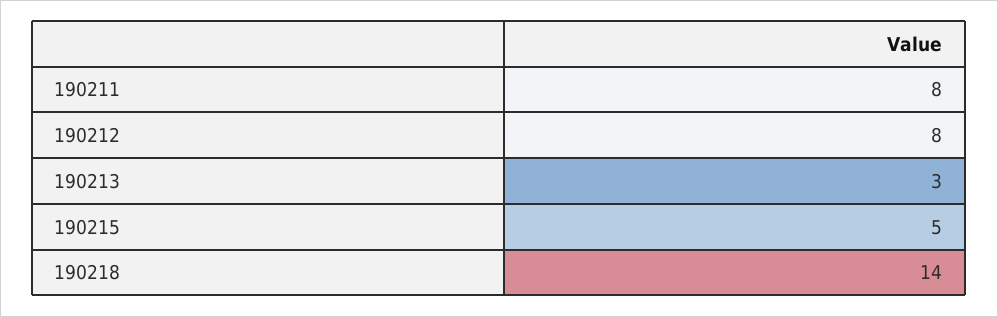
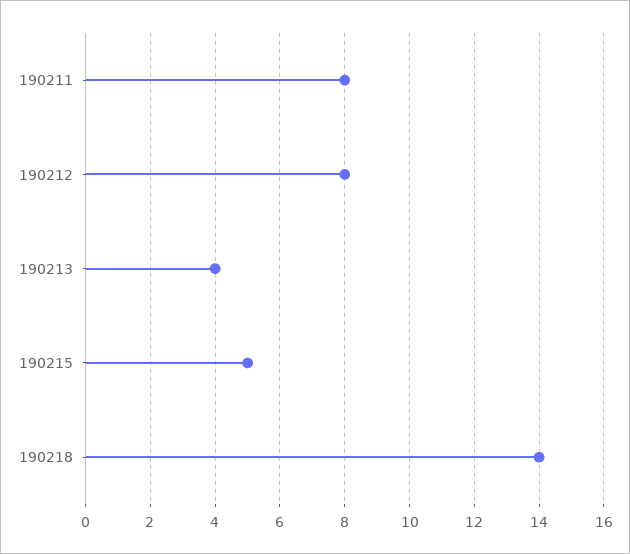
  {
    "190211": 8,
    "190212": 8,
-   "190213": 3,
+   "190213": 4,
    "190215": 5,
    "190218": 14
  }

